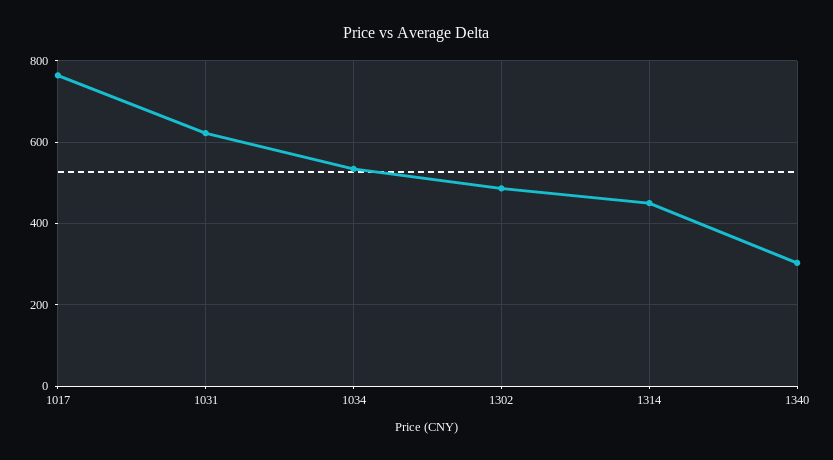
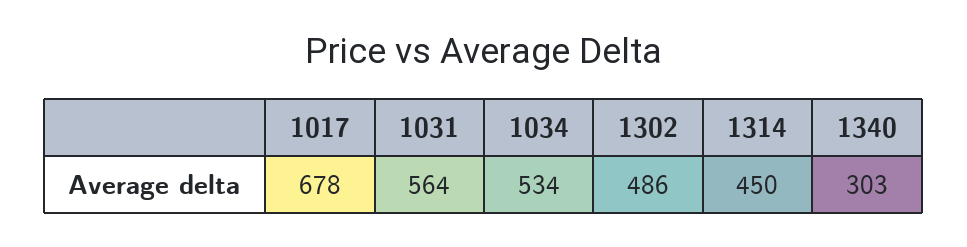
  {
-   "1017": 760,
+   "1017": 678,
-   "1031": 620,
+   "1031": 564,
    "1034": 534,
    "1302": 486,
    "1314": 450,
    "1340": 303
  }

